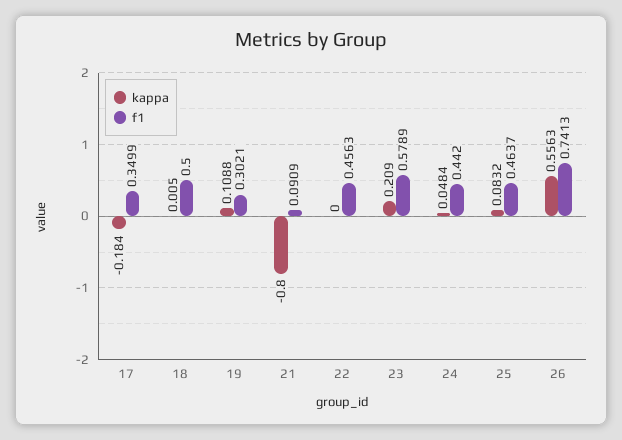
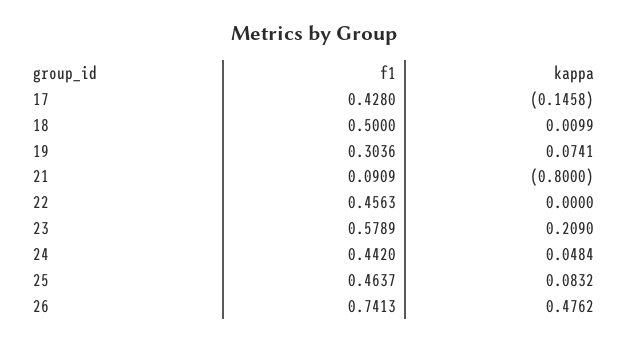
  {
    "kappa": {
-     "17": -0.184,
+     "17": -0.1458,
-     "18": 0.005,
+     "18": 0.0099,
-     "19": 0.1088,
+     "19": 0.0741,
      "21": -0.8,
      "22": 0,
      "23": 0.209,
      "24": 0.0484,
      "25": 0.0832,
-     "26": 0.5563
+     "26": 0.4762
    },
    "f1": {
-     "17": 0.3499,
+     "17": 0.428,
      "18": 0.5,
-     "19": 0.3021,
+     "19": 0.3036,
      "21": 0.0909,
      "22": 0.4563,
      "23": 0.5789,
      "24": 0.442,
      "25": 0.4637,
      "26": 0.7413
    }
  }

